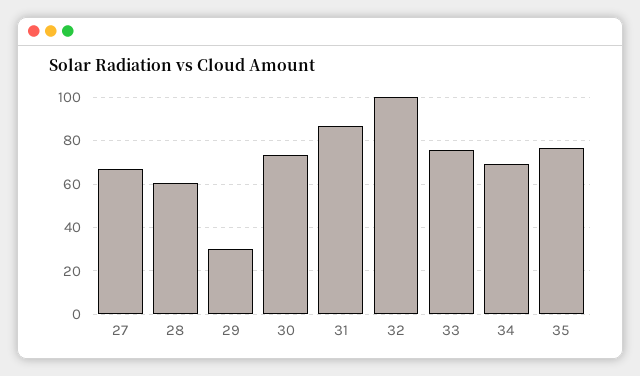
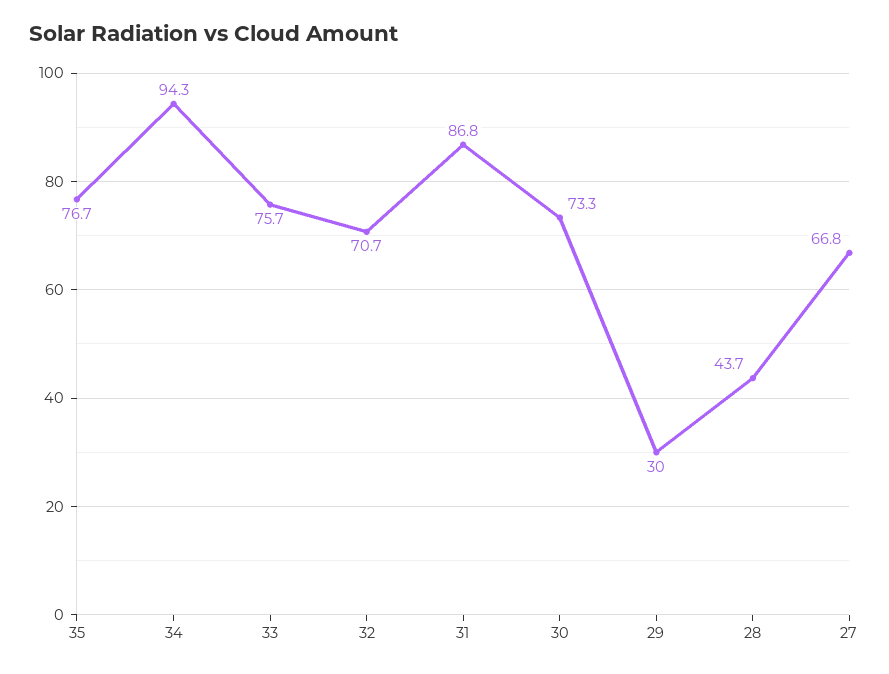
  {
    "27": 66.8,
-   "28": 60,
+   "28": 43.7,
    "29": 30,
    "30": 73.3,
    "31": 86.8,
-   "32": 100,
+   "32": 70.7,
    "33": 75.7,
-   "34": 70,
+   "34": 94.3,
    "35": 76.7
  }

